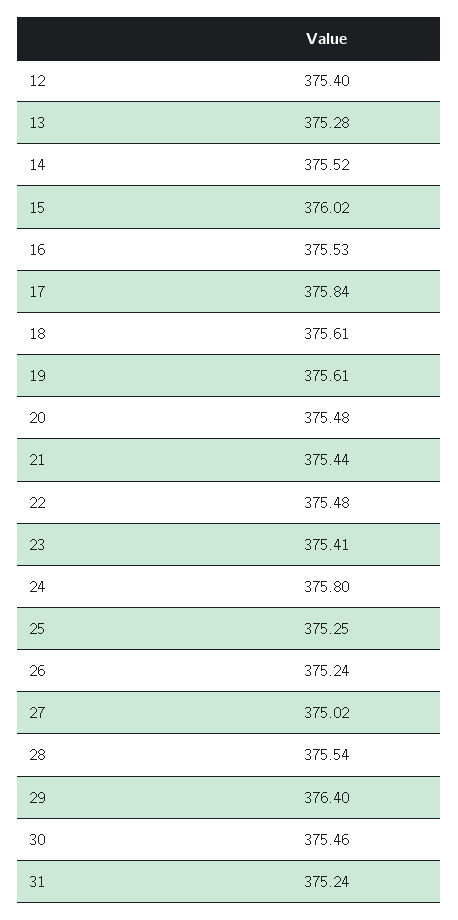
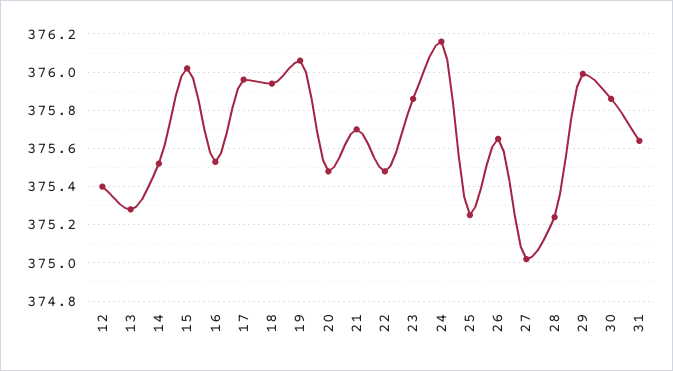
  {
    "12": 375.4,
    "13": 375.28,
    "14": 375.52,
    "15": 376.02,
    "16": 375.53,
-   "17": 375.84,
+   "17": 375.95,
-   "18": 375.61,
+   "18": 375.95,
-   "19": 375.61,
+   "19": 376.05,
    "20": 375.48,
-   "21": 375.44,
+   "21": 375.7,
    "22": 375.48,
-   "23": 375.41,
+   "23": 375.85,
-   "24": 375.8,
+   "24": 376.15,
    "25": 375.25,
-   "26": 375.24,
+   "26": 375.65,
    "27": 375.02,
-   "28": 375.54,
+   "28": 375.25,
-   "29": 376.4,
+   "29": 376,
-   "30": 375.46,
+   "30": 375.85,
-   "31": 375.24
+   "31": 375.65
  }

